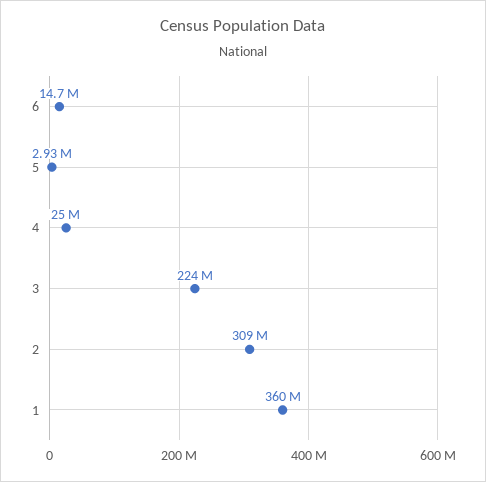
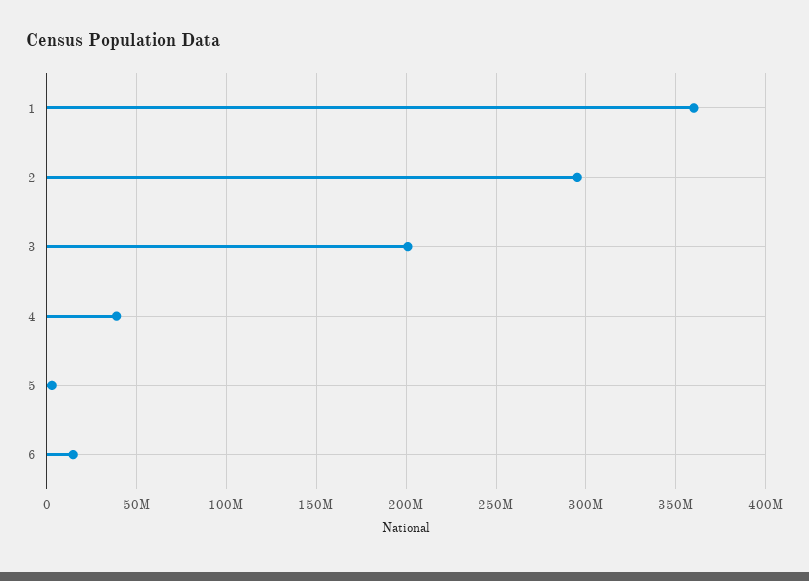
  {
    "6": 14700000,
    "5": 2930000,
-   "4": 25000000,
+   "4": 40000000,
-   "3": 224000000,
+   "3": 200000000,
-   "2": 309000000,
+   "2": 295000000,
    "1": 360000000
  }

